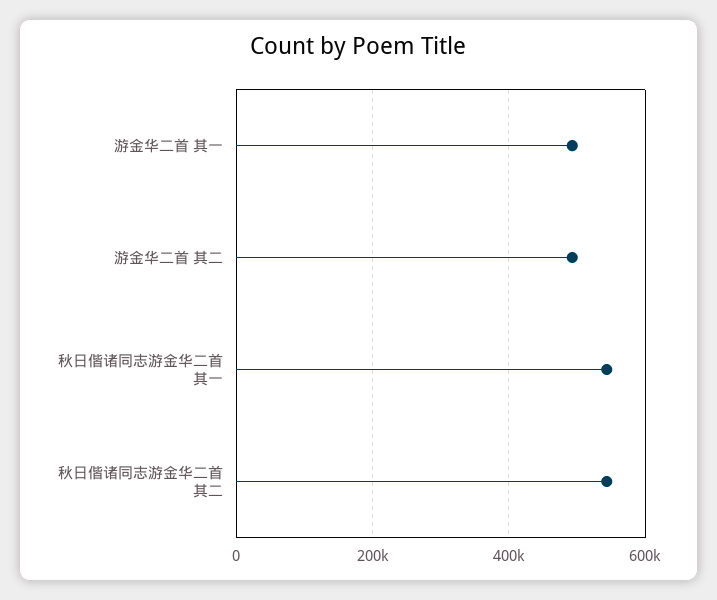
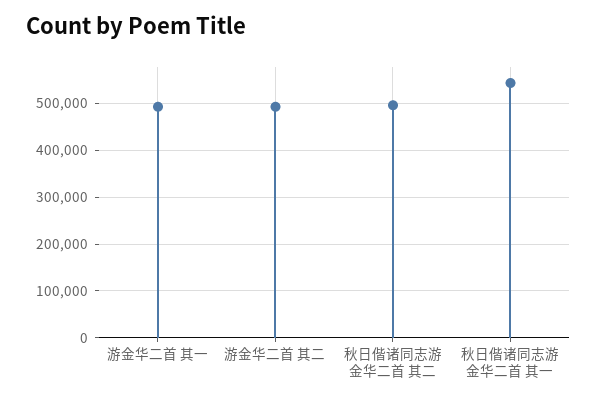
  {
    "游金华二首 其一": 500000,
    "游金华二首 其二": 500000,
    "秋日偕诸同志游金华二首 其一": 540000,
-   "秋日偕诸同志游金华二首 其二": 540000
+   "秋日偕诸同志游金华二首 其二": 500000
  }

